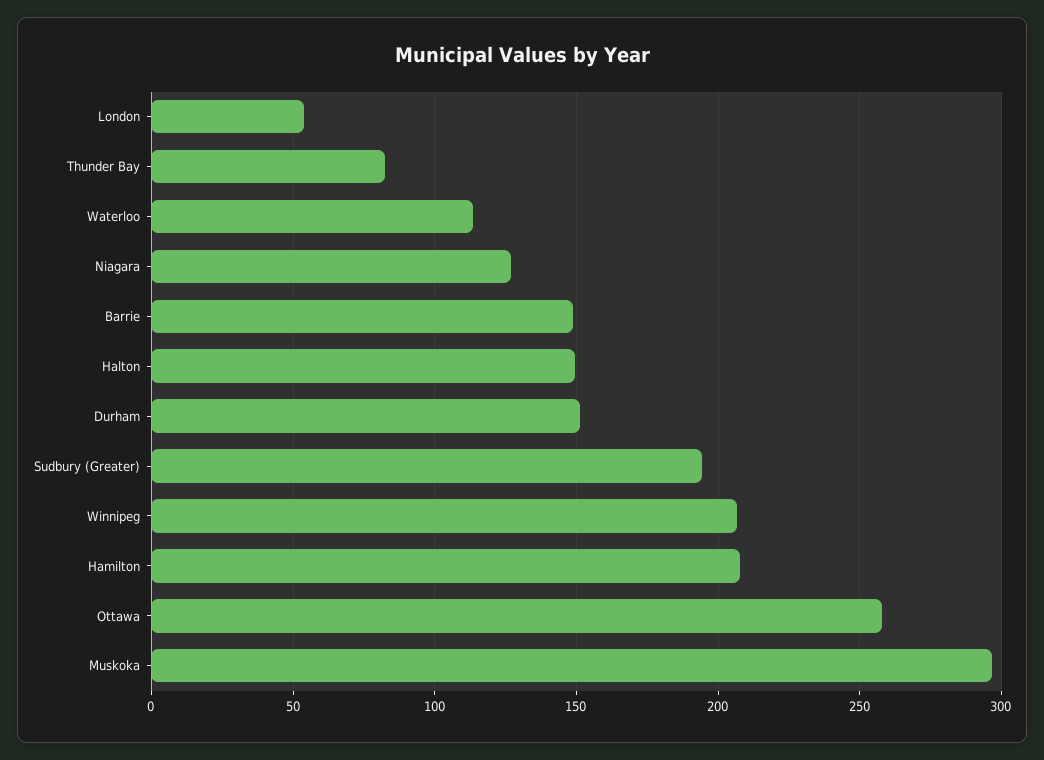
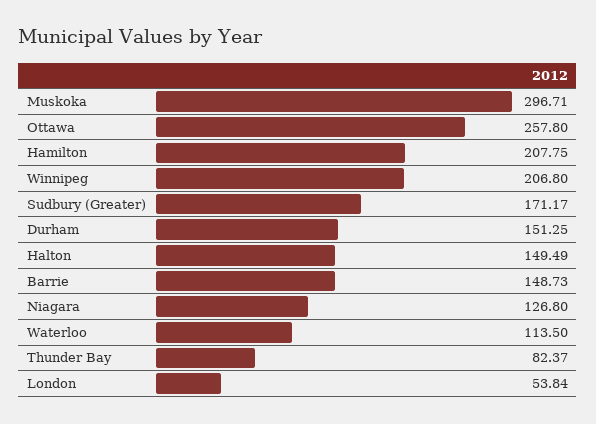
  {
    "London": 53.84,
    "Thunder Bay": 82.37,
    "Waterloo": 113.5,
    "Niagara": 126.8,
    "Barrie": 148.73,
    "Halton": 149.49,
    "Durham": 151.25,
-   "Sudbury (Greater)": 195,
+   "Sudbury (Greater)": 171.17,
    "Winnipeg": 206.8,
    "Hamilton": 207.75,
    "Ottawa": 257.8,
    "Muskoka": 296.71
  }

